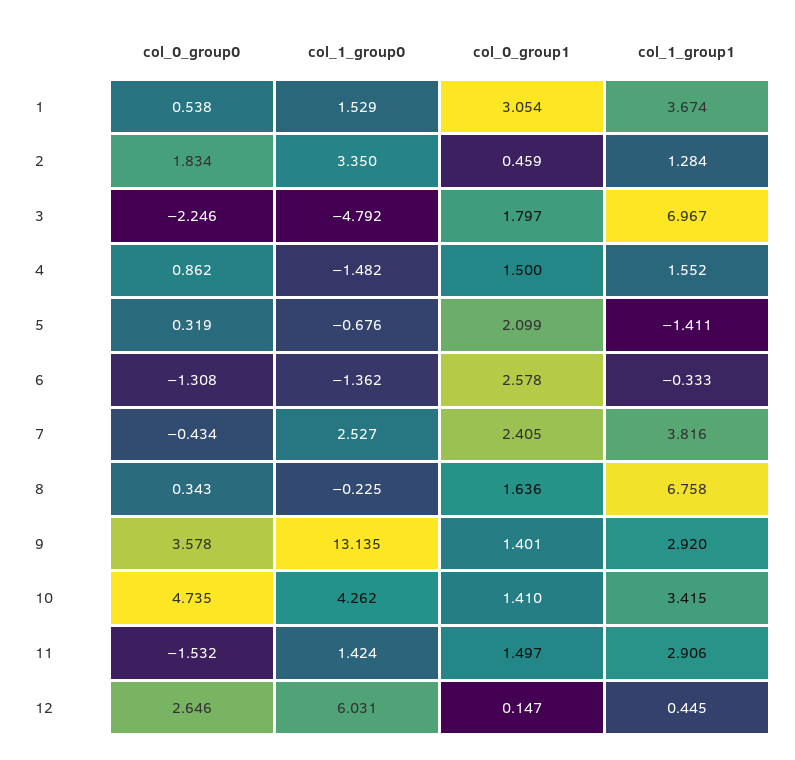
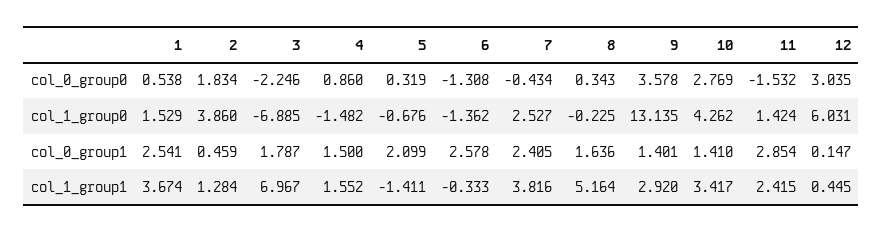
  {
    "col_0_group0": {
      "1": 0.538,
      "2": 1.834,
      "3": -2.246,
-     "4": 0.862,
+     "4": 0.86,
      "5": 0.319,
      "6": -1.308,
      "7": -0.434,
      "8": 0.343,
      "9": 3.578,
-     "10": 4.735,
+     "10": 2.769,
      "11": -1.532,
-     "12": 2.646
+     "12": 3.035
    },
    "col_1_group0": {
      "1": 1.529,
-     "2": 3.35,
+     "2": 3.86,
-     "3": -4.792,
+     "3": -6.885,
      "4": -1.482,
      "5": -0.676,
      "6": -1.362,
      "7": 2.527,
      "8": -0.225,
      "9": 13.135,
      "10": 4.262,
      "11": 1.424,
      "12": 6.031
    },
    "col_0_group1": {
-     "1": 3.054,
+     "1": 2.541,
      "2": 0.459,
-     "3": 1.797,
+     "3": 1.787,
      "4": 1.5,
      "5": 2.099,
      "6": 2.578,
      "7": 2.405,
      "8": 1.636,
      "9": 1.401,
      "10": 1.41,
-     "11": 1.497,
+     "11": 2.854,
      "12": 0.147
    },
    "col_1_group1": {
      "1": 3.674,
      "2": 1.284,
      "3": 6.967,
      "4": 1.552,
      "5": -1.411,
      "6": -0.333,
      "7": 3.816,
-     "8": 6.758,
+     "8": 5.164,
      "9": 2.92,
-     "10": 3.415,
+     "10": 3.417,
-     "11": 2.906,
+     "11": 2.415,
      "12": 0.445
    }
  }

